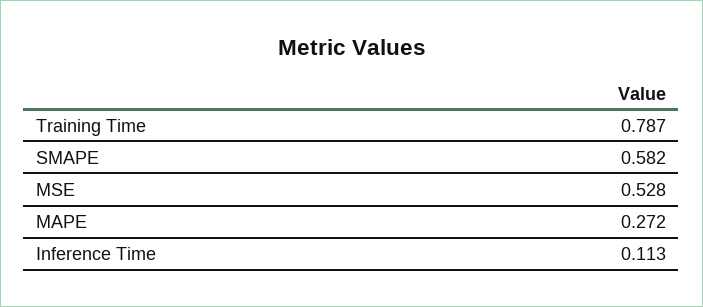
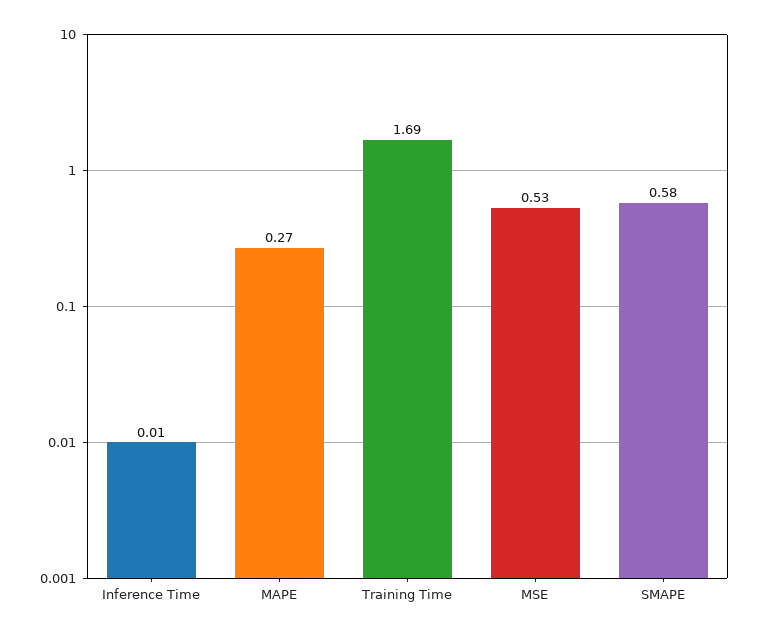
  {
-   "Training Time": 0.787,
+   "Training Time": 1.69,
    "SMAPE": 0.582,
    "MSE": 0.528,
    "MAPE": 0.272,
-   "Inference Time": 0.113
+   "Inference Time": 0.01
  }

